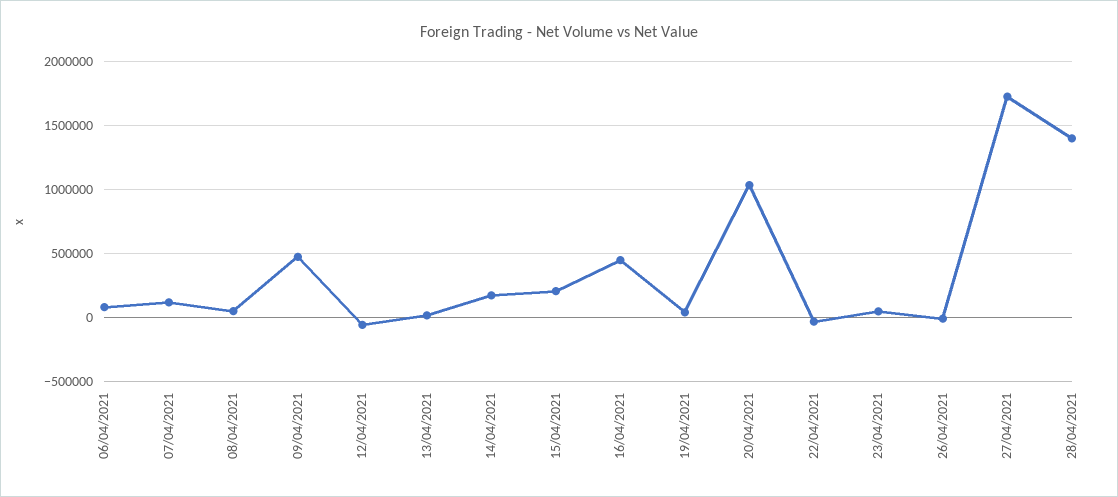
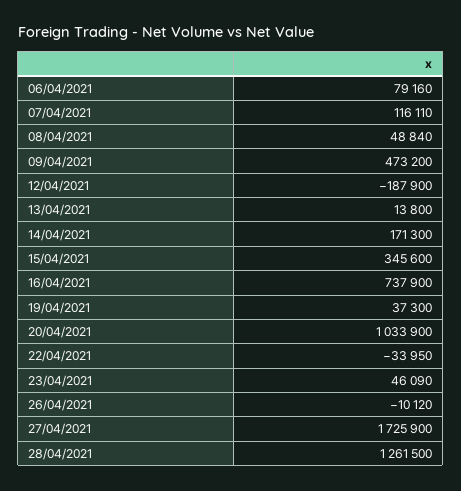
  {
    "06/04/2021": 79160,
    "07/04/2021": 116110,
    "08/04/2021": 48840,
    "09/04/2021": 473200,
-   "12/04/2021": -50000,
+   "12/04/2021": -187900,
    "13/04/2021": 13800,
    "14/04/2021": 171300,
-   "15/04/2021": 200000,
+   "15/04/2021": 345600,
-   "16/04/2021": 450000,
+   "16/04/2021": 737900,
    "19/04/2021": 37300,
    "20/04/2021": 1033900,
    "22/04/2021": -33950,
    "23/04/2021": 46090,
    "26/04/2021": -10120,
    "27/04/2021": 1725900,
-   "28/04/2021": 1400000
+   "28/04/2021": 1261500
  }

